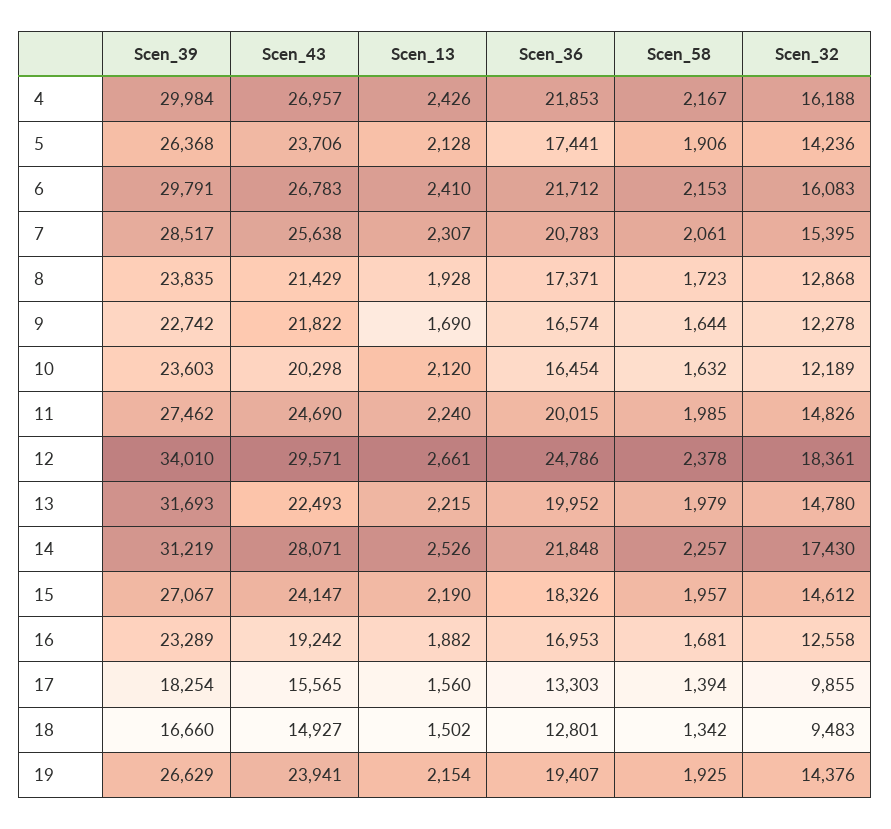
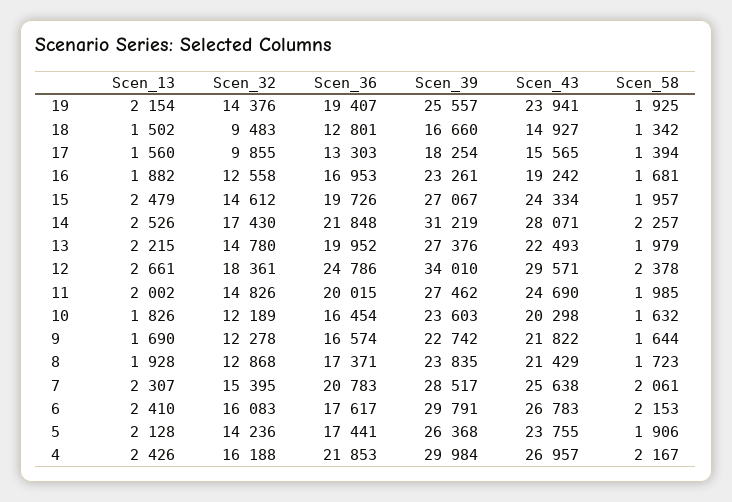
  {
    "Scen_39": {
      "4": 29984,
      "5": 26368,
      "6": 29791,
      "7": 28517,
      "8": 23835,
      "9": 22742,
      "10": 23603,
      "11": 27462,
      "12": 34010,
-     "13": 31693,
+     "13": 27376,
      "14": 31219,
      "15": 27067,
-     "16": 23289,
+     "16": 23261,
      "17": 18254,
      "18": 16660,
-     "19": 26629
+     "19": 25557
    },
    "Scen_43": {
      "4": 26957,
-     "5": 23706,
+     "5": 23755,
      "6": 26783,
      "7": 25638,
      "8": 21429,
      "9": 21822,
      "10": 20298,
      "11": 24690,
      "12": 29571,
      "13": 22493,
      "14": 28071,
-     "15": 24147,
+     "15": 24334,
      "16": 19242,
      "17": 15565,
      "18": 14927,
      "19": 23941
    },
    "Scen_13": {
      "4": 2426,
      "5": 2128,
      "6": 2410,
      "7": 2307,
      "8": 1928,
      "9": 1690,
-     "10": 2120,
+     "10": 1826,
-     "11": 2240,
+     "11": 2002,
      "12": 2661,
      "13": 2215,
      "14": 2526,
-     "15": 2190,
+     "15": 2479,
      "16": 1882,
      "17": 1560,
      "18": 1502,
      "19": 2154
    },
    "Scen_36": {
      "4": 21853,
      "5": 17441,
-     "6": 21712,
+     "6": 17617,
      "7": 20783,
      "8": 17371,
      "9": 16574,
      "10": 16454,
      "11": 20015,
      "12": 24786,
      "13": 19952,
      "14": 21848,
-     "15": 18326,
+     "15": 19726,
      "16": 16953,
      "17": 13303,
      "18": 12801,
      "19": 19407
    },
    "Scen_58": {
      "4": 2167,
      "5": 1906,
      "6": 2153,
      "7": 2061,
      "8": 1723,
      "9": 1644,
      "10": 1632,
      "11": 1985,
      "12": 2378,
      "13": 1979,
      "14": 2257,
      "15": 1957,
      "16": 1681,
      "17": 1394,
      "18": 1342,
      "19": 1925
    },
    "Scen_32": {
      "4": 16188,
      "5": 14236,
      "6": 16083,
      "7": 15395,
      "8": 12868,
      "9": 12278,
      "10": 12189,
      "11": 14826,
      "12": 18361,
      "13": 14780,
      "14": 17430,
      "15": 14612,
      "16": 12558,
      "17": 9855,
      "18": 9483,
      "19": 14376
    }
  }

